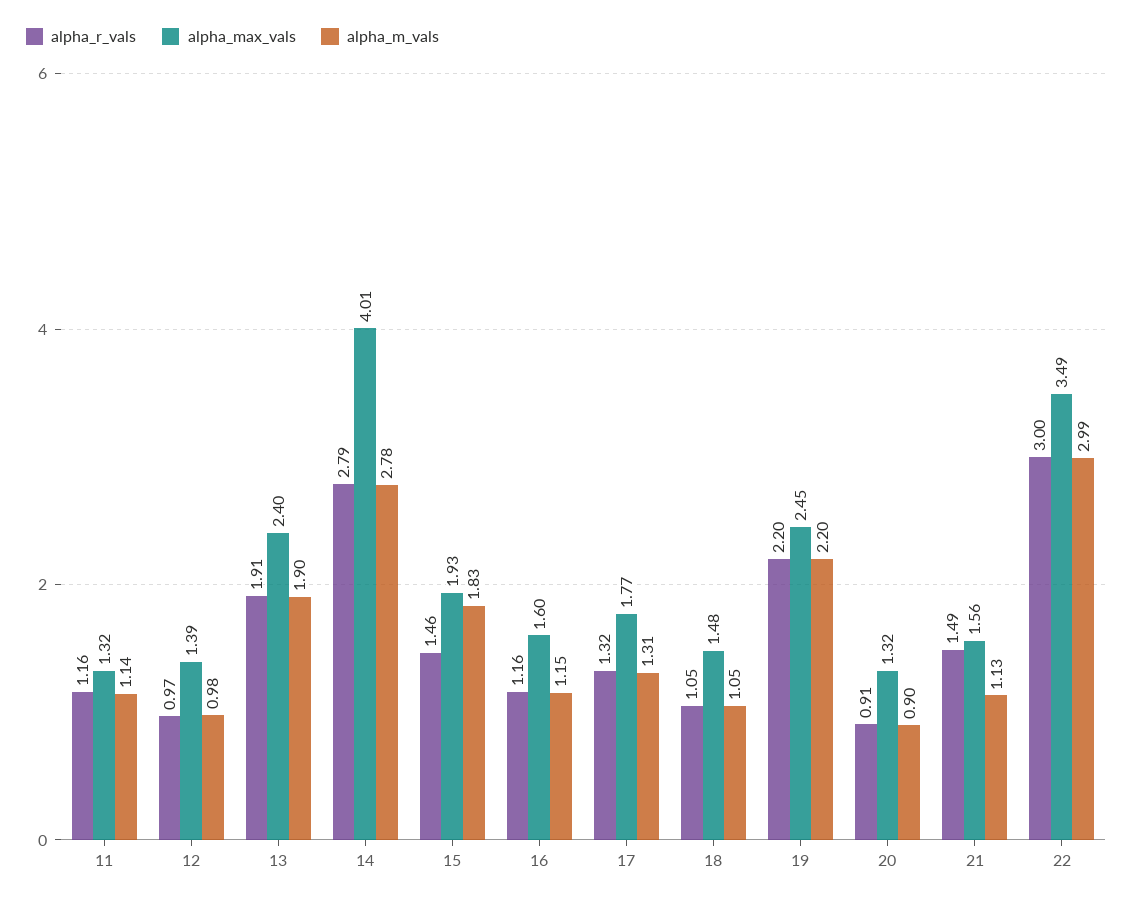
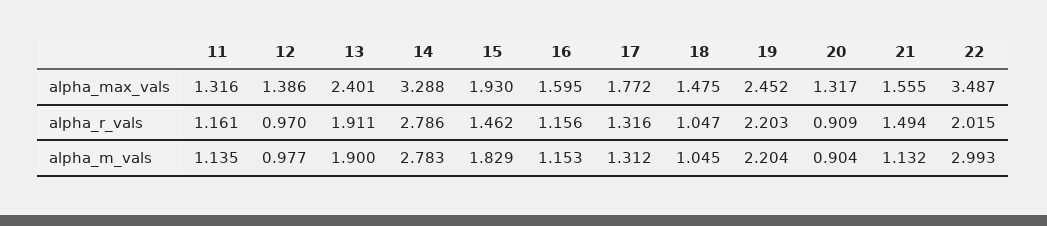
  {
    "alpha_r_vals": {
      "11": 1.161,
      "12": 0.97,
      "13": 1.911,
      "14": 2.786,
      "15": 1.462,
      "16": 1.156,
      "17": 1.316,
      "18": 1.047,
      "19": 2.203,
      "20": 0.909,
      "21": 1.494,
-     "22": 3
+     "22": 2.015
    },
    "alpha_max_vals": {
      "11": 1.316,
      "12": 1.386,
      "13": 2.401,
-     "14": 4.01,
+     "14": 3.288,
      "15": 1.93,
      "16": 1.595,
      "17": 1.772,
      "18": 1.475,
      "19": 2.452,
      "20": 1.317,
      "21": 1.555,
      "22": 3.487
    },
    "alpha_m_vals": {
      "11": 1.135,
      "12": 0.977,
      "13": 1.9,
      "14": 2.783,
      "15": 1.829,
      "16": 1.153,
      "17": 1.312,
      "18": 1.045,
      "19": 2.204,
      "20": 0.904,
      "21": 1.132,
      "22": 2.993
    }
  }

